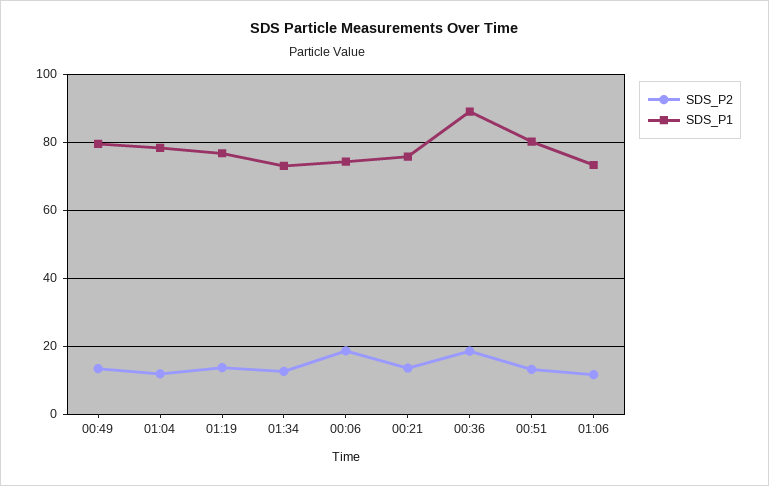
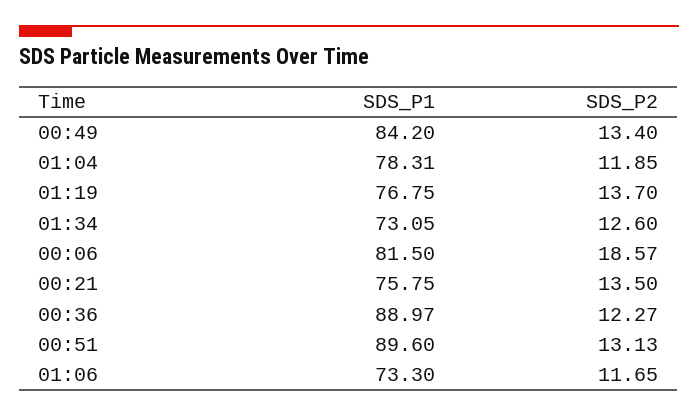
  {
    "SDS_P2": {
      "00:49": 13.4,
      "01:04": 11.85,
      "01:19": 13.7,
      "01:34": 12.6,
      "00:06": 18.57,
      "00:21": 13.5,
-     "00:36": 18,
+     "00:36": 12.27,
      "00:51": 13.13,
      "01:06": 11.65
    },
    "SDS_P1": {
-     "00:49": 80,
+     "00:49": 84.2,
      "01:04": 78.31,
      "01:19": 76.75,
      "01:34": 73.05,
-     "00:06": 74,
+     "00:06": 81.5,
      "00:21": 75.75,
      "00:36": 88.97,
-     "00:51": 80,
+     "00:51": 89.6,
      "01:06": 73.3
    }
  }

